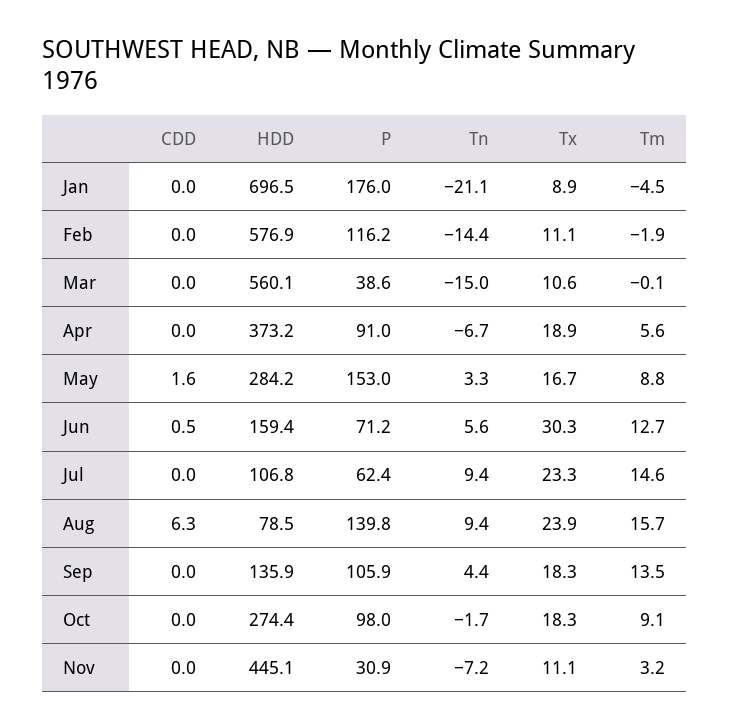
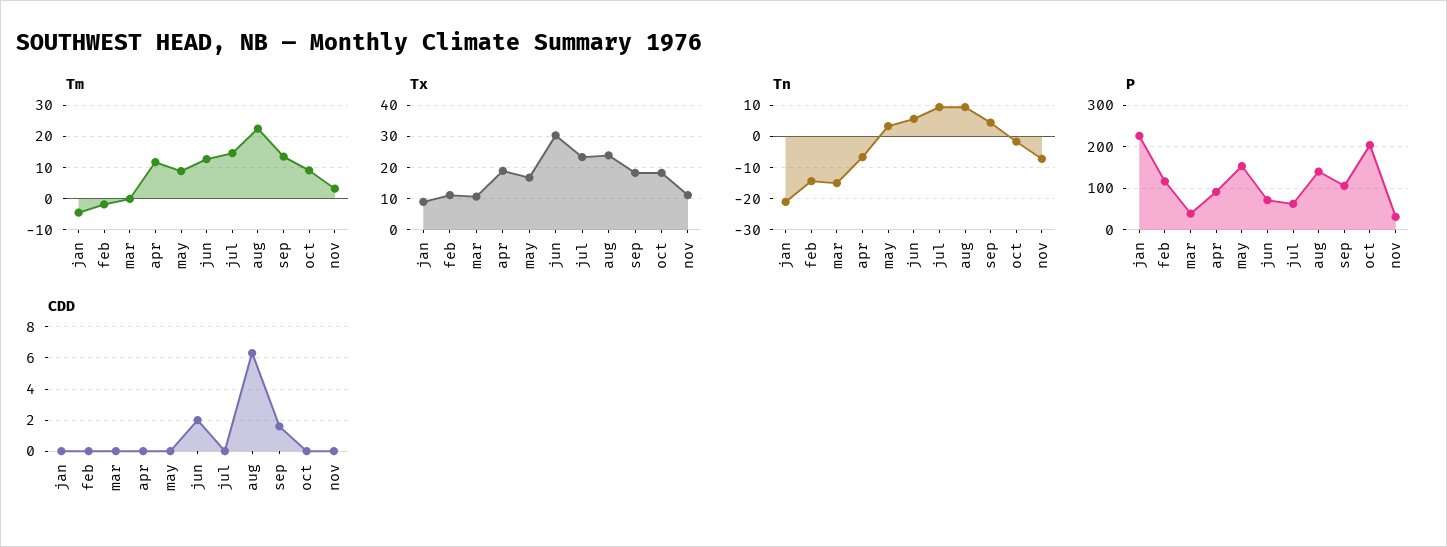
  {
    "CDD": {
      "Jan": 0,
      "Feb": 0,
      "Mar": 0,
      "Apr": 0,
-     "May": 1.6,
+     "May": 0,
-     "Jun": 0.5,
+     "Jun": 2,
      "Jul": 0,
      "Aug": 6.3,
-     "Sep": 0,
+     "Sep": 1.5,
      "Oct": 0,
      "Nov": 0
    },
-   "HDD": {
-     "Jan": 696.5,
-     "Feb": 576.9,
-     "Mar": 560.1,
-     "Apr": 373.2,
-     "May": 284.2,
-     "Jun": 159.4,
-     "Jul": 106.8,
-     "Aug": 78.5,
-     "Sep": 135.9,
-     "Oct": 274.4,
-     "Nov": 445.1
-   },
    "P": {
-     "Jan": 176,
+     "Jan": 220,
      "Feb": 116.2,
      "Mar": 38.6,
      "Apr": 91,
      "May": 153,
      "Jun": 71.2,
      "Jul": 62.4,
      "Aug": 139.8,
      "Sep": 105.9,
-     "Oct": 98,
+     "Oct": 200,
      "Nov": 30.9
    },
    "Tn": {
      "Jan": -21.1,
      "Feb": -14.4,
      "Mar": -15,
      "Apr": -6.7,
      "May": 3.3,
      "Jun": 5.6,
      "Jul": 9.4,
      "Aug": 9.4,
      "Sep": 4.4,
      "Oct": -1.7,
      "Nov": -7.2
    },
    "Tx": {
      "Jan": 8.9,
      "Feb": 11.1,
      "Mar": 10.6,
      "Apr": 18.9,
      "May": 16.7,
      "Jun": 30.3,
      "Jul": 23.3,
      "Aug": 23.9,
      "Sep": 18.3,
      "Oct": 18.3,
      "Nov": 11.1
    },
    "Tm": {
      "Jan": -4.5,
      "Feb": -1.9,
      "Mar": -0.1,
-     "Apr": 5.6,
+     "Apr": 12,
      "May": 8.8,
      "Jun": 12.7,
      "Jul": 14.6,
-     "Aug": 15.7,
+     "Aug": 22,
      "Sep": 13.5,
      "Oct": 9.1,
      "Nov": 3.2
    }
  }

